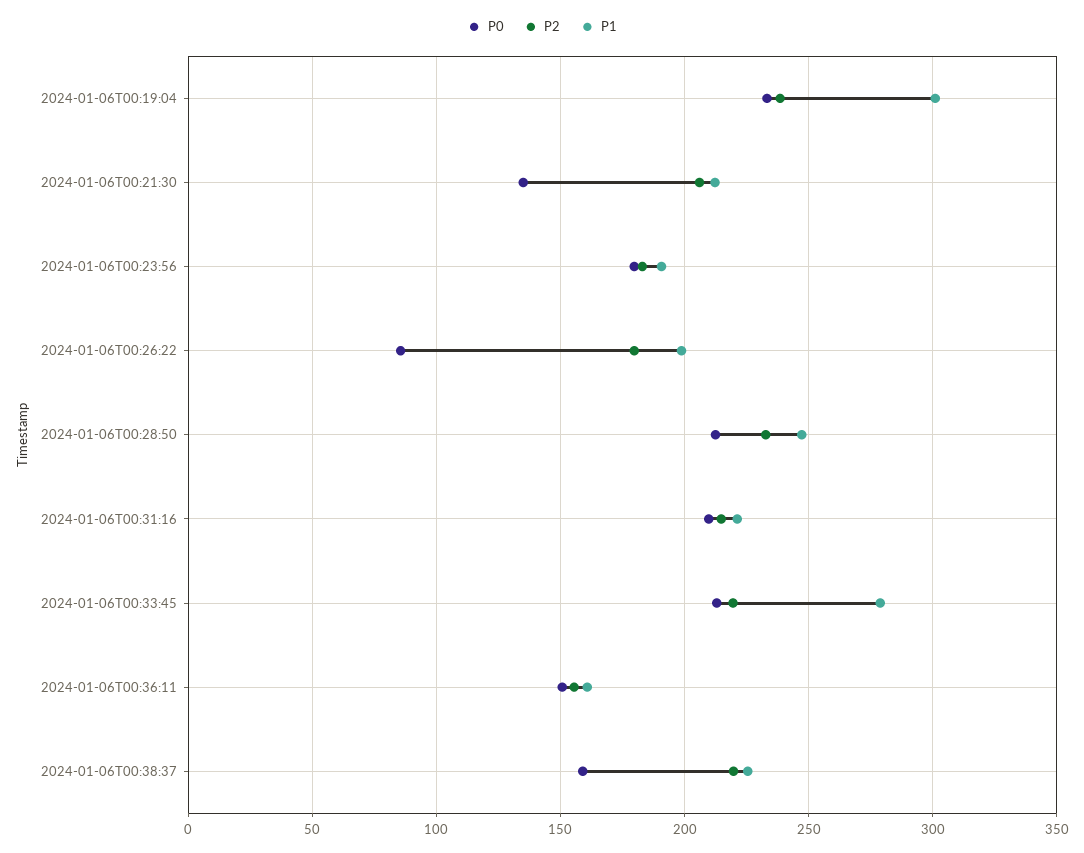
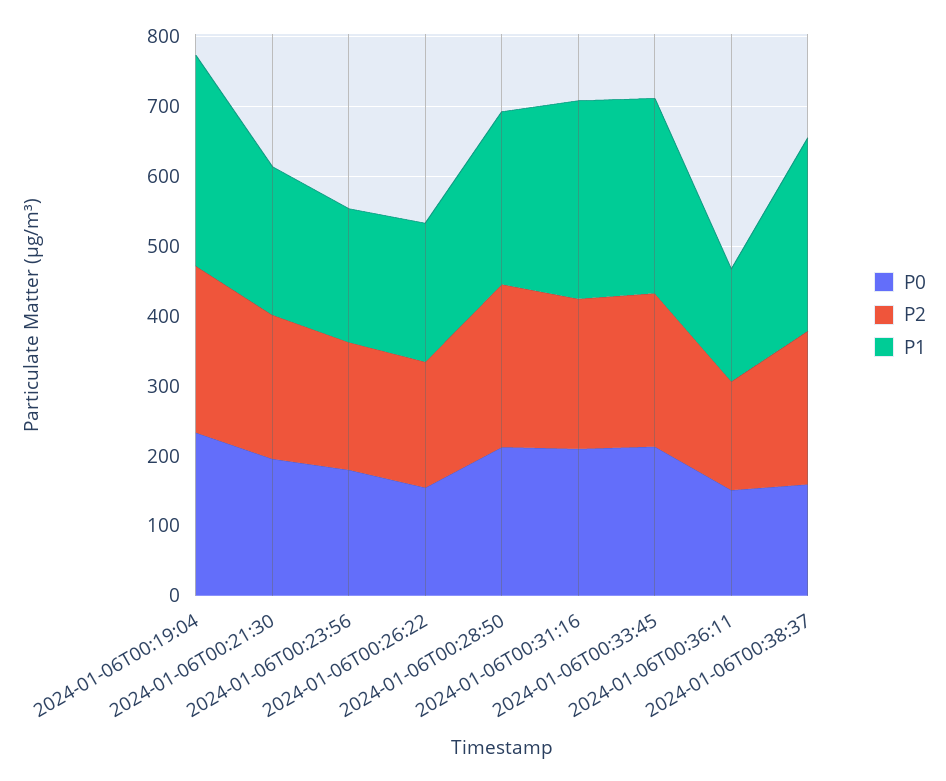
  {
    "P0": {
      "2024-01-06T00:19:04": 235,
-     "2024-01-06T00:21:30": 135,
+     "2024-01-06T00:21:30": 200,
      "2024-01-06T00:23:56": 180,
-     "2024-01-06T00:26:22": 85,
+     "2024-01-06T00:26:22": 160,
      "2024-01-06T00:28:50": 215,
      "2024-01-06T00:31:16": 210,
      "2024-01-06T00:33:45": 215,
      "2024-01-06T00:36:11": 150,
      "2024-01-06T00:38:37": 160
    },
    "P2": {
      "2024-01-06T00:19:04": 240,
      "2024-01-06T00:21:30": 205,
      "2024-01-06T00:23:56": 185,
      "2024-01-06T00:26:22": 180,
      "2024-01-06T00:28:50": 235,
      "2024-01-06T00:31:16": 215,
      "2024-01-06T00:33:45": 220,
      "2024-01-06T00:36:11": 155,
      "2024-01-06T00:38:37": 220
    },
    "P1": {
      "2024-01-06T00:19:04": 300,
      "2024-01-06T00:21:30": 210,
      "2024-01-06T00:23:56": 190,
      "2024-01-06T00:26:22": 200,
      "2024-01-06T00:28:50": 245,
-     "2024-01-06T00:31:16": 220,
+     "2024-01-06T00:31:16": 280,
      "2024-01-06T00:33:45": 280,
      "2024-01-06T00:36:11": 160,
-     "2024-01-06T00:38:37": 225
+     "2024-01-06T00:38:37": 280
    }
  }

